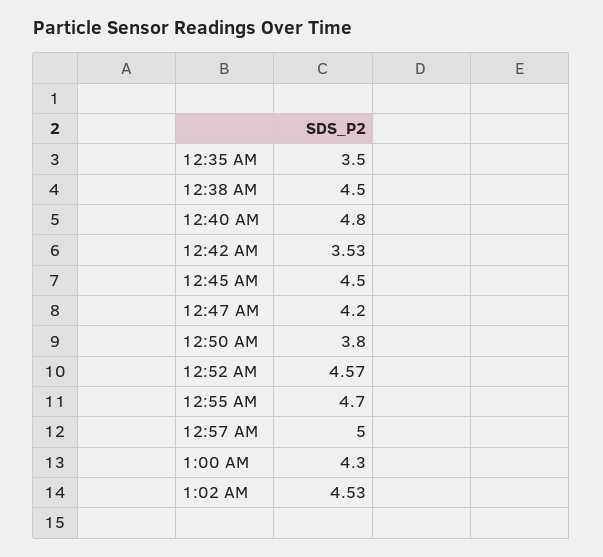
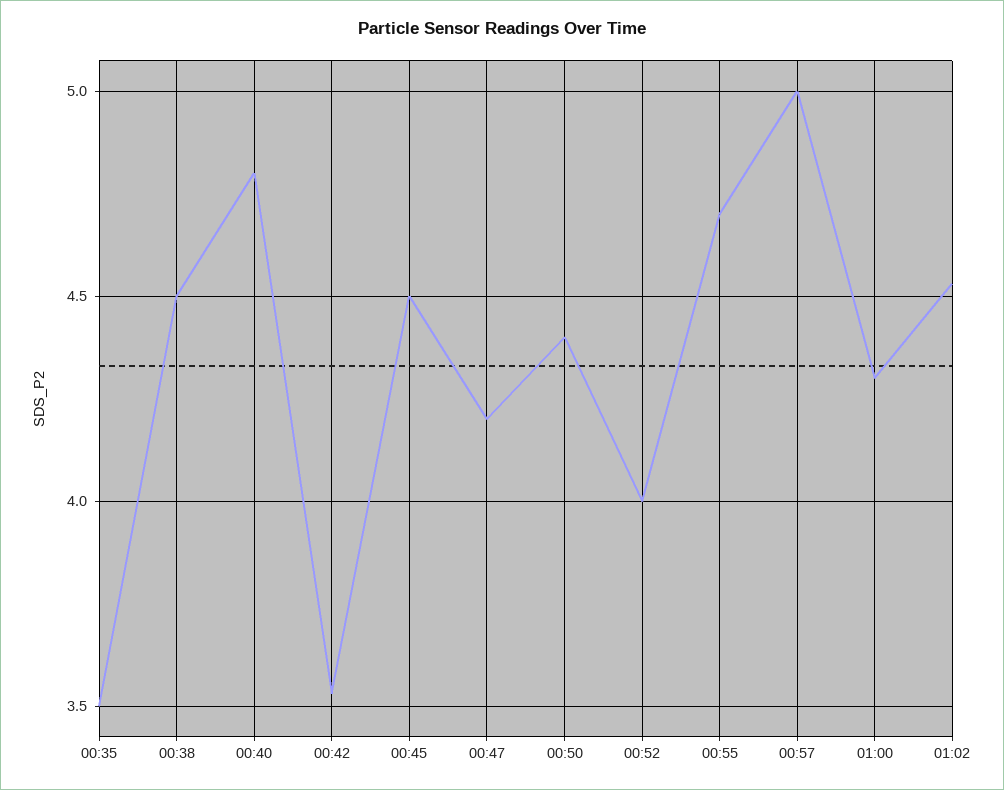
  {
    "12:35 AM": 3.5,
    "12:38 AM": 4.5,
    "12:40 AM": 4.8,
    "12:42 AM": 3.53,
    "12:45 AM": 4.5,
    "12:47 AM": 4.2,
-   "12:50 AM": 3.8,
+   "12:50 AM": 4.4,
-   "12:52 AM": 4.57,
+   "12:52 AM": 4,
    "12:55 AM": 4.7,
    "12:57 AM": 5,
    "1:00 AM": 4.3,
    "1:02 AM": 4.53
  }

